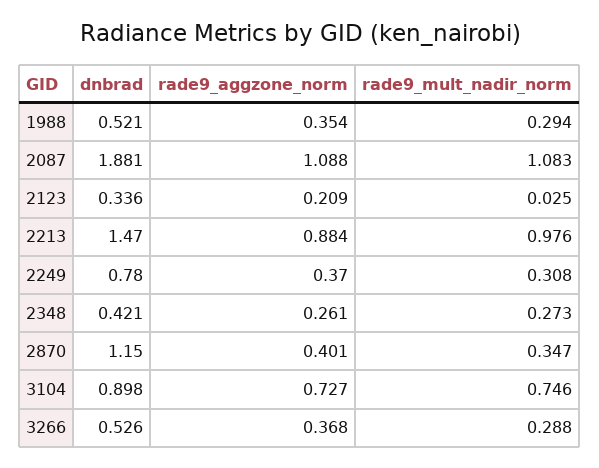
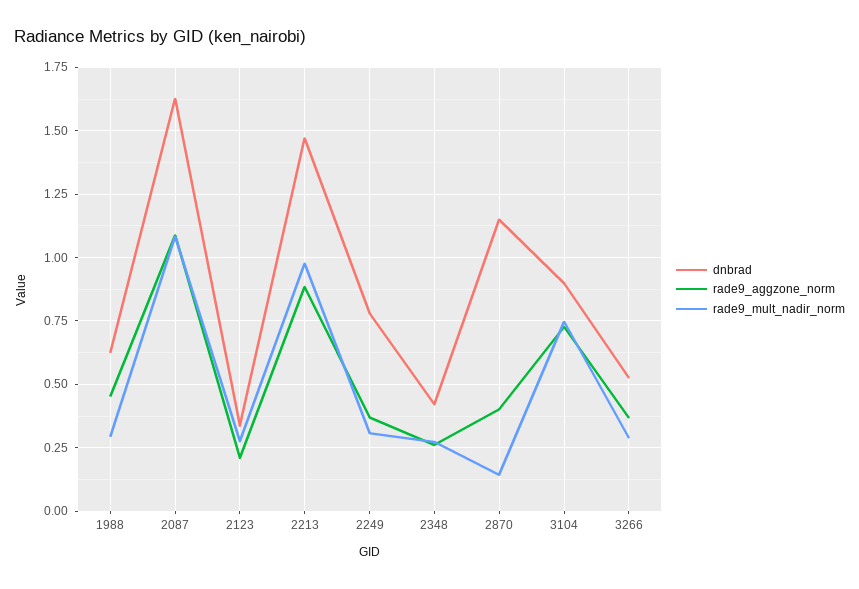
  {
    "dnbrad": {
-     "1988": 0.521,
+     "1988": 0.625,
-     "2087": 1.881,
+     "2087": 1.625,
      "2123": 0.336,
      "2213": 1.47,
      "2249": 0.78,
      "2348": 0.421,
      "2870": 1.15,
      "3104": 0.898,
      "3266": 0.526
    },
    "rade9_aggzone_norm": {
-     "1988": 0.354,
+     "1988": 0.45,
      "2087": 1.088,
      "2123": 0.209,
      "2213": 0.884,
      "2249": 0.37,
      "2348": 0.261,
      "2870": 0.401,
      "3104": 0.727,
      "3266": 0.368
    },
    "rade9_mult_nadir_norm": {
      "1988": 0.294,
      "2087": 1.083,
-     "2123": 0.025,
+     "2123": 0.275,
      "2213": 0.976,
      "2249": 0.308,
      "2348": 0.273,
-     "2870": 0.347,
+     "2870": 0.15,
      "3104": 0.746,
      "3266": 0.288
    }
  }

